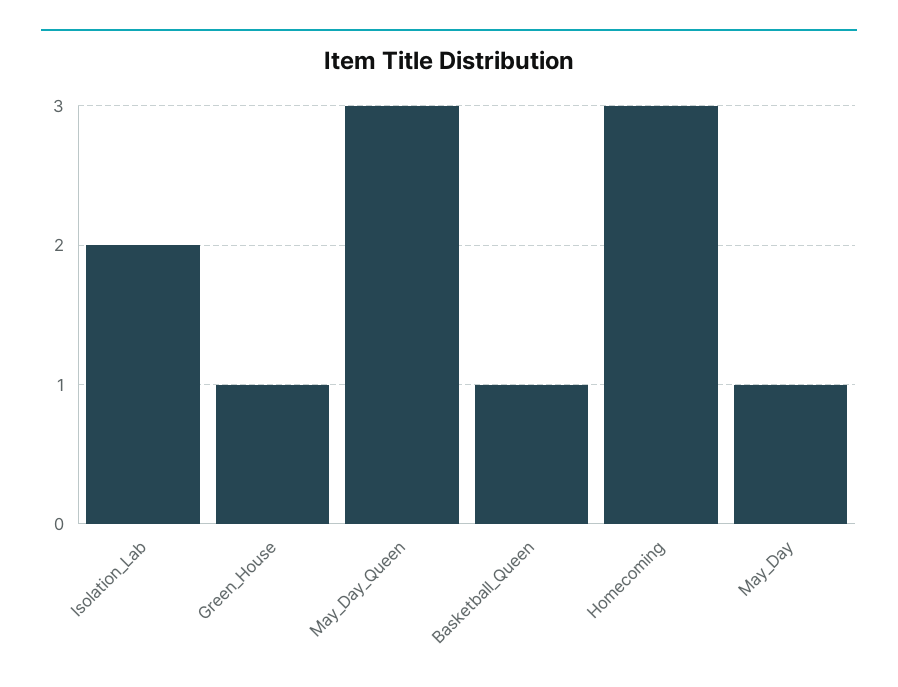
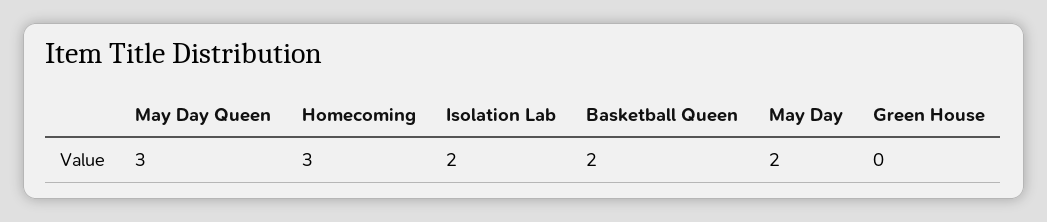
  {
    "Isolation_Lab": 2,
-   "Green_House": 1,
+   "Green_House": 0,
    "May_Day_Queen": 3,
-   "Basketball_Queen": 1,
+   "Basketball_Queen": 2,
    "Homecoming": 3,
-   "May_Day": 1
+   "May_Day": 2
  }

